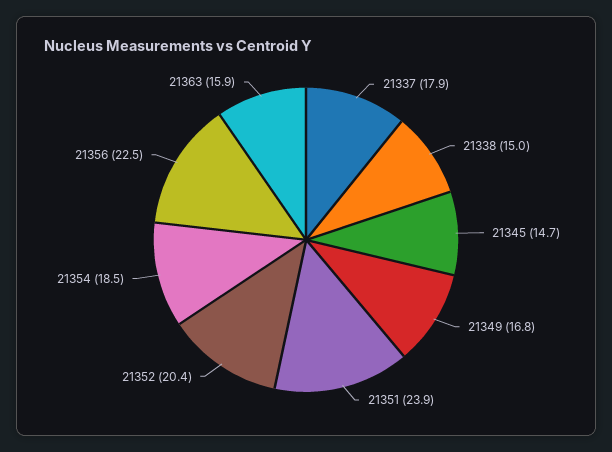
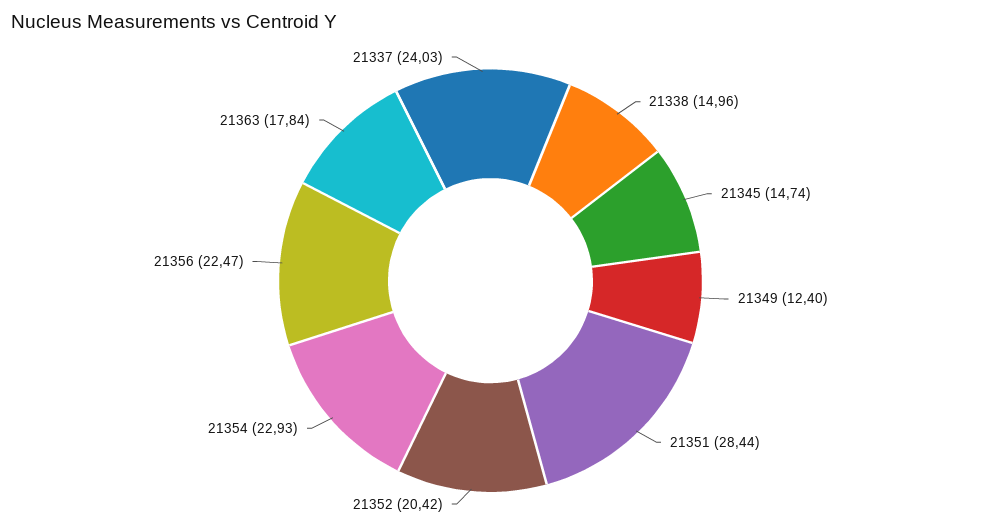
  {
-   "21337": 17.9,
+   "21337": 24.03,
    "21338": 14.96,
    "21345": 14.74,
-   "21349": 16.8,
+   "21349": 12.4,
-   "21351": 23.9,
+   "21351": 28.44,
    "21352": 20.42,
-   "21354": 18.5,
+   "21354": 22.93,
    "21356": 22.47,
-   "21363": 15.9
+   "21363": 17.84
  }

